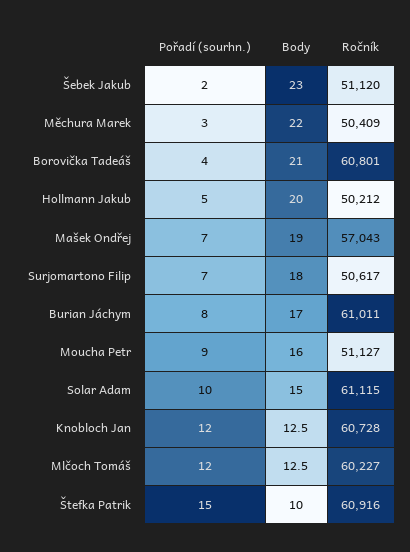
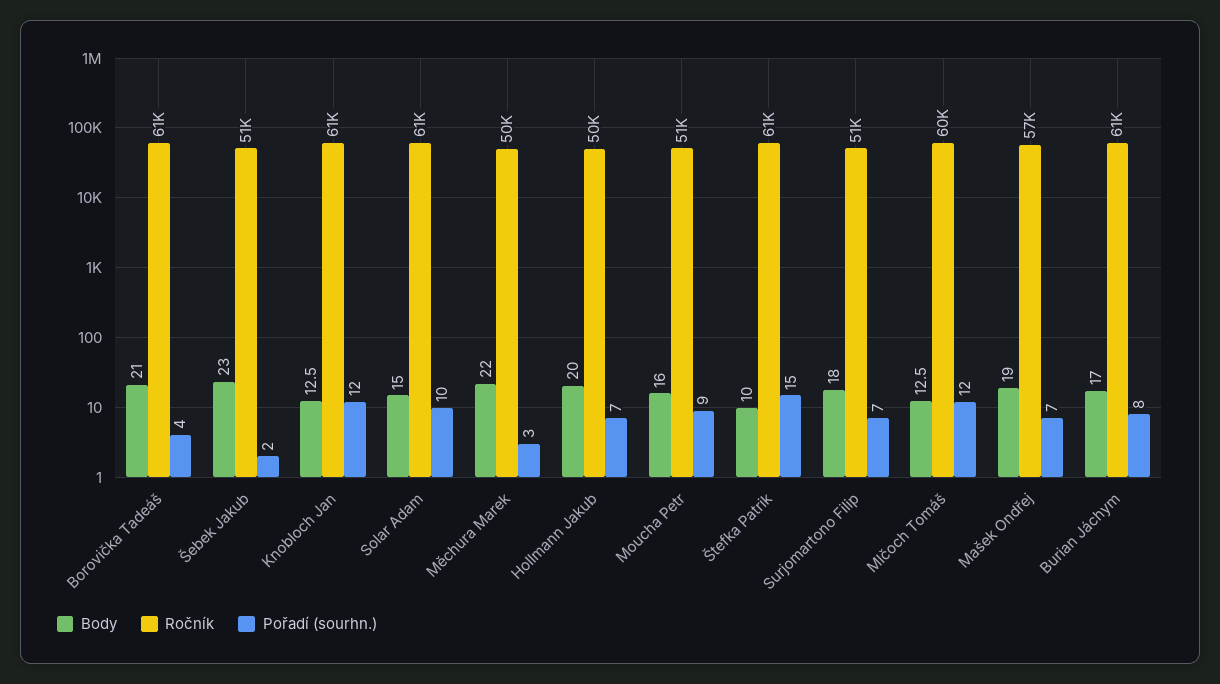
  {
    "Pořadí (sourhn.)": {
      "Šebek Jakub": 2,
      "Měchura Marek": 3,
      "Borovička Tadeáš": 4,
-     "Hollmann Jakub": 5,
+     "Hollmann Jakub": 7,
      "Mašek Ondřej": 7,
      "Surjomartono Filip": 7,
      "Burian Jáchym": 8,
      "Moucha Petr": 9,
      "Solar Adam": 10,
      "Knobloch Jan": 12,
      "Mlčoch Tomáš": 12,
      "Štefka Patrik": 15
    },
    "Body": {
      "Šebek Jakub": 23,
      "Měchura Marek": 22,
      "Borovička Tadeáš": 21,
      "Hollmann Jakub": 20,
      "Mašek Ondřej": 19,
      "Surjomartono Filip": 18,
      "Burian Jáchym": 17,
      "Moucha Petr": 16,
      "Solar Adam": 15,
      "Knobloch Jan": 12.5,
      "Mlčoch Tomáš": 12.5,
      "Štefka Patrik": 10
    },
    "Ročník": {
      "Šebek Jakub": 51120,
      "Měchura Marek": 50409,
      "Borovička Tadeáš": 60801,
      "Hollmann Jakub": 50212,
      "Mašek Ondřej": 57043,
      "Surjomartono Filip": 50617,
      "Burian Jáchym": 61011,
      "Moucha Petr": 51127,
      "Solar Adam": 61115,
      "Knobloch Jan": 60728,
      "Mlčoch Tomáš": 60227,
      "Štefka Patrik": 60916
    }
  }

